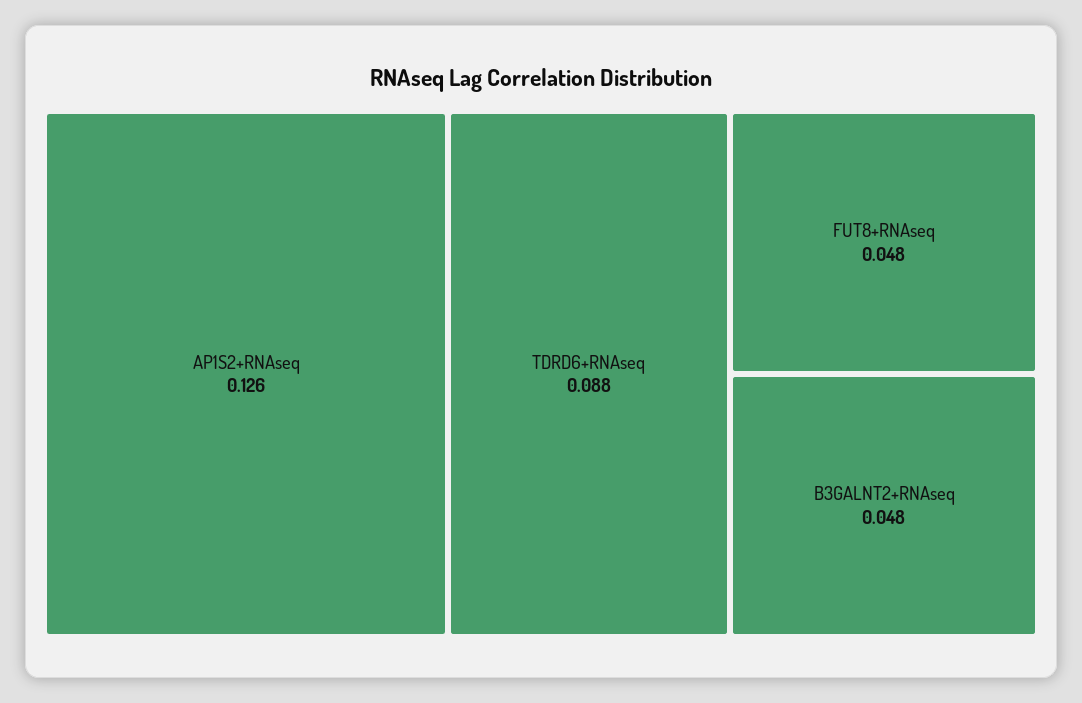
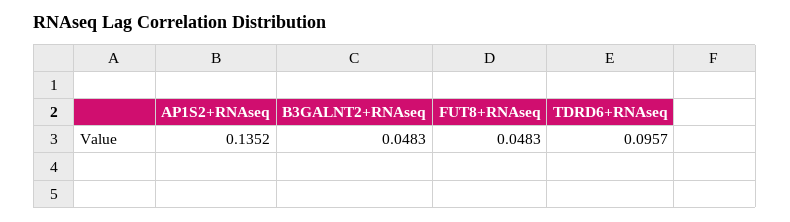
  {
-   "AP1S2+RNAseq": 0.126,
+   "AP1S2+RNAseq": 0.1352,
-   "TDRD6+RNAseq": 0.088,
+   "TDRD6+RNAseq": 0.0957,
    "FUT8+RNAseq": 0.0483,
    "B3GALNT2+RNAseq": 0.0483
  }

